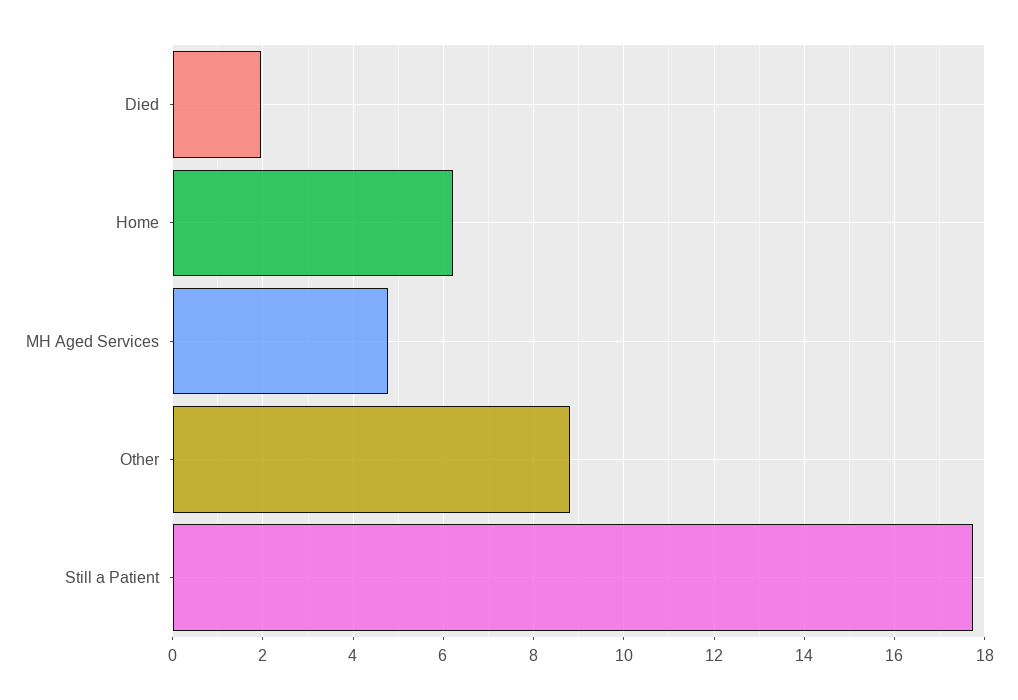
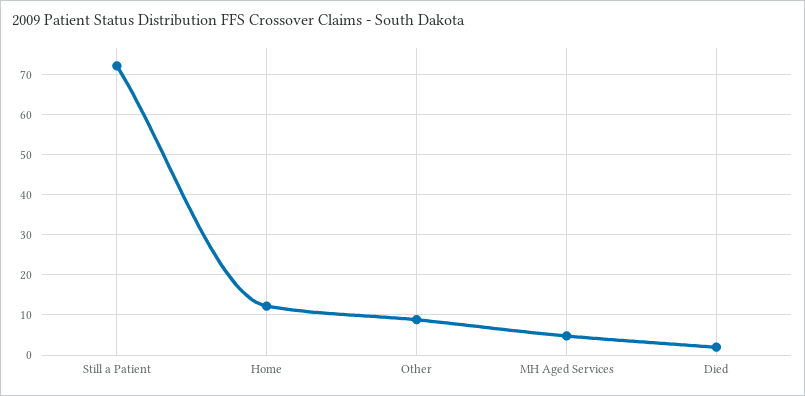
  {
    "Died": 2,
-   "Home": 6.2,
+   "Home": 12,
    "MH Aged Services": 4.8,
    "Other": 8.8,
-   "Still a Patient": 17.8
+   "Still a Patient": 72
  }

